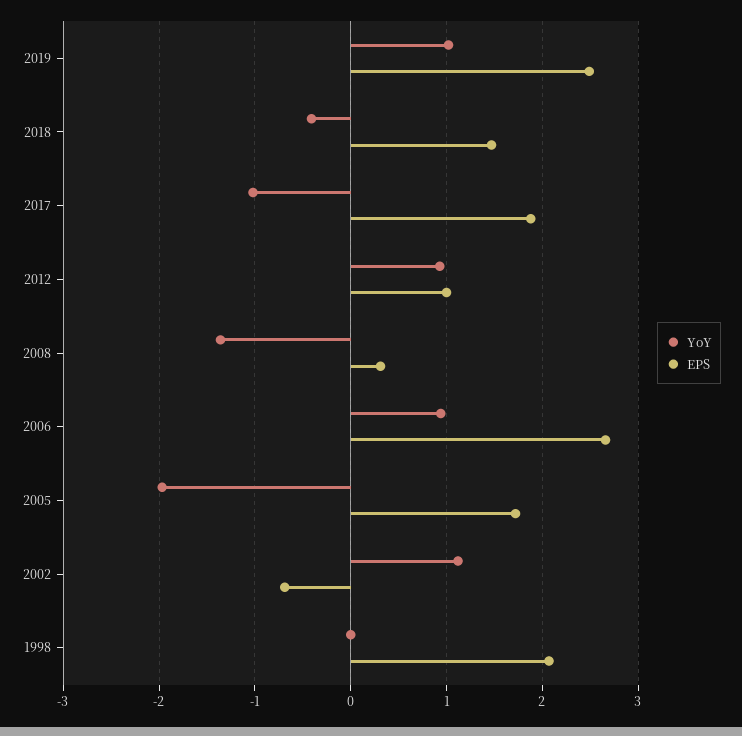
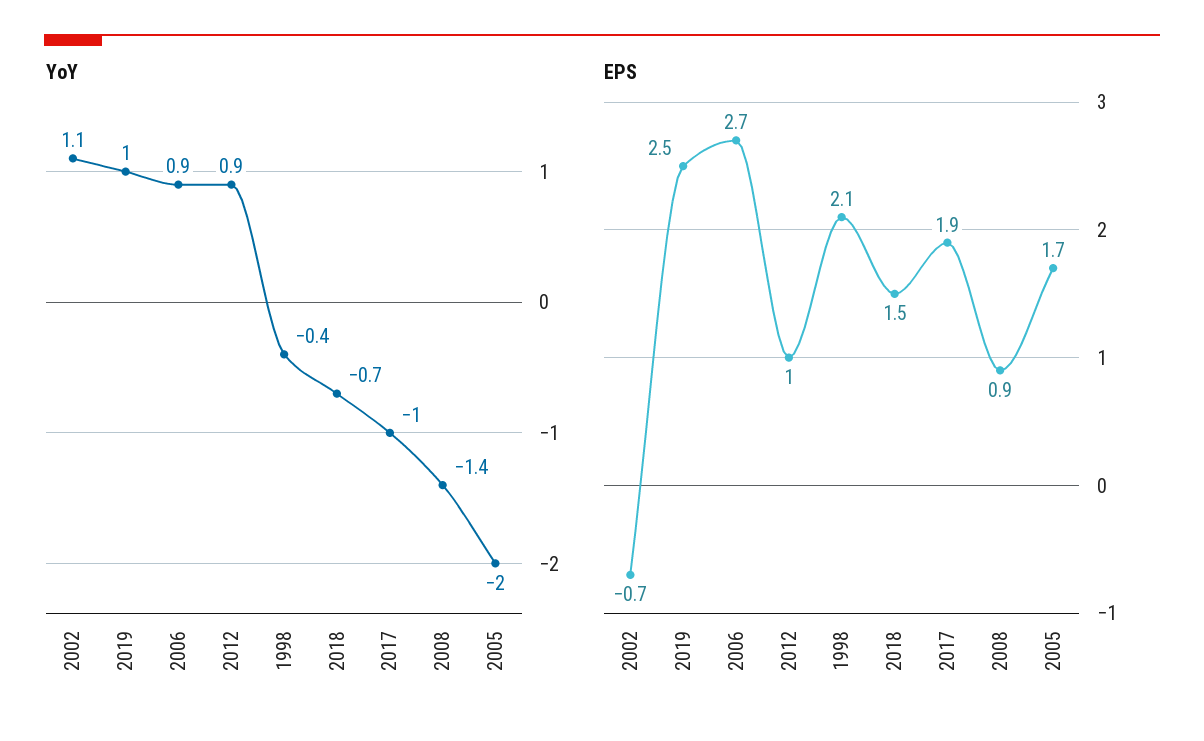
  {
    "YoY": {
      "2019": 1,
-     "2018": -0.4,
+     "2018": -0.7,
      "2017": -1,
      "2012": 0.9,
      "2008": -1.4,
      "2006": 0.9,
      "2005": -2,
      "2002": 1.1,
-     "1998": 0
+     "1998": -0.4
    },
    "EPS": {
      "2019": 2.5,
      "2018": 1.5,
      "2017": 1.9,
      "2012": 1,
-     "2008": 0.3,
+     "2008": 0.9,
      "2006": 2.7,
      "2005": 1.7,
      "2002": -0.7,
      "1998": 2.1
    }
  }

